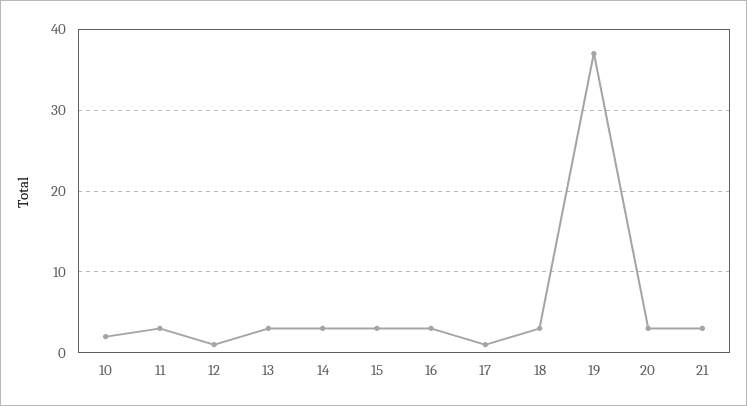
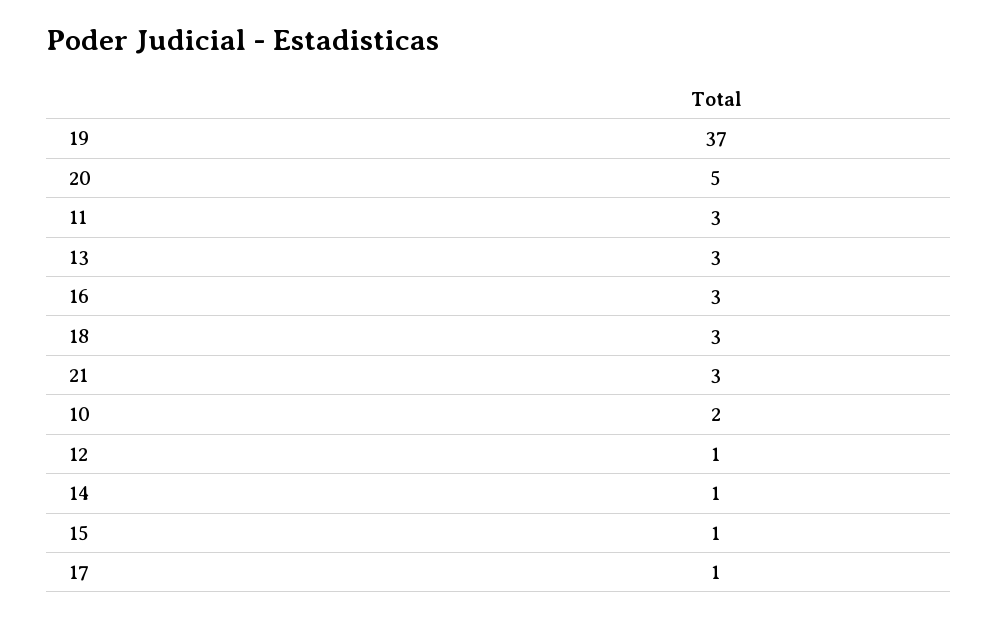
  {
    "10": 2,
    "11": 3,
    "12": 1,
    "13": 3,
-   "14": 3,
+   "14": 1,
-   "15": 3,
+   "15": 1,
    "16": 3,
    "17": 1,
    "18": 3,
    "19": 37,
-   "20": 3,
+   "20": 5,
    "21": 3
  }

